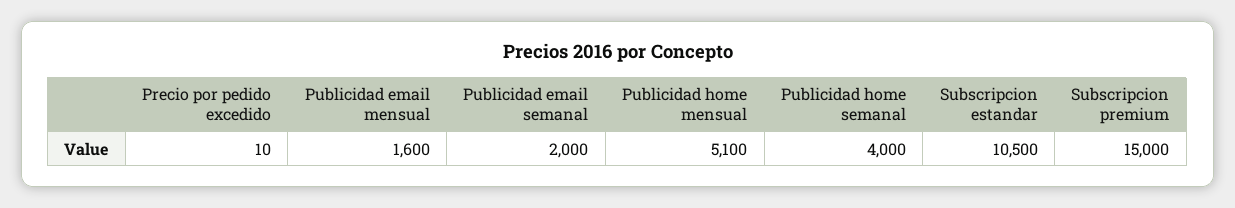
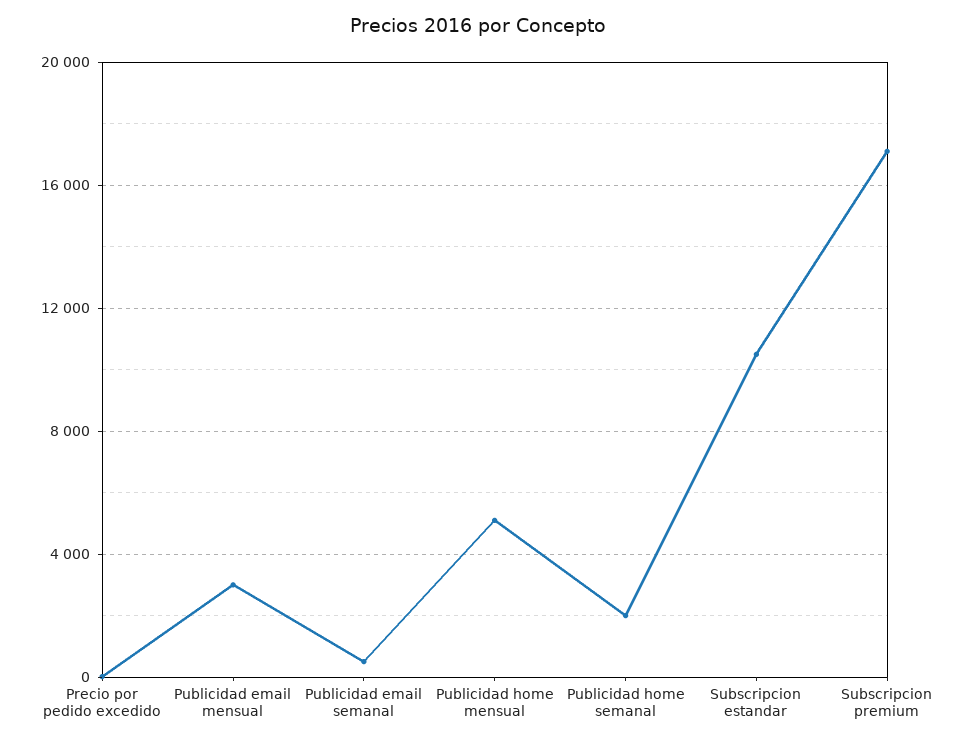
  {
    "Precio por pedido excedido": 10,
-   "Publicidad email mensual": 1600,
+   "Publicidad email mensual": 3000,
-   "Publicidad email semanal": 2000,
+   "Publicidad email semanal": 500,
    "Publicidad home mensual": 5100,
-   "Publicidad home semanal": 4000,
+   "Publicidad home semanal": 2000,
    "Subscripcion estandar": 10500,
-   "Subscripcion premium": 15000
+   "Subscripcion premium": 17000
  }

